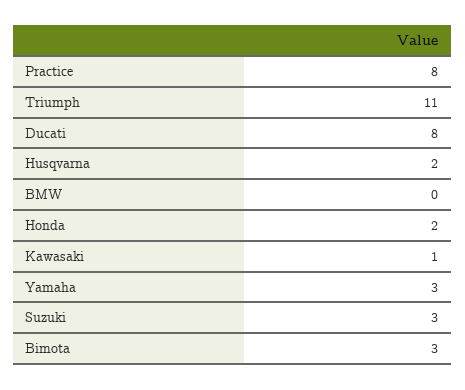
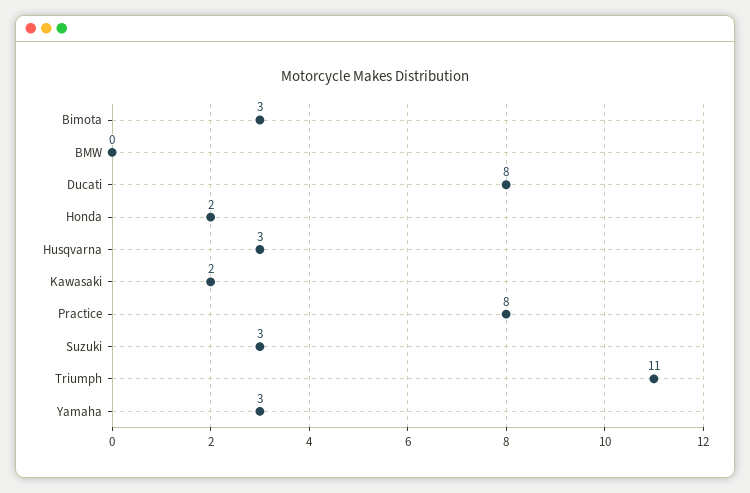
  {
    "Practice": 8,
    "Triumph": 11,
    "Ducati": 8,
-   "Husqvarna": 2,
+   "Husqvarna": 3,
    "BMW": 0,
    "Honda": 2,
-   "Kawasaki": 1,
+   "Kawasaki": 2,
    "Yamaha": 3,
    "Suzuki": 3,
    "Bimota": 3
  }

